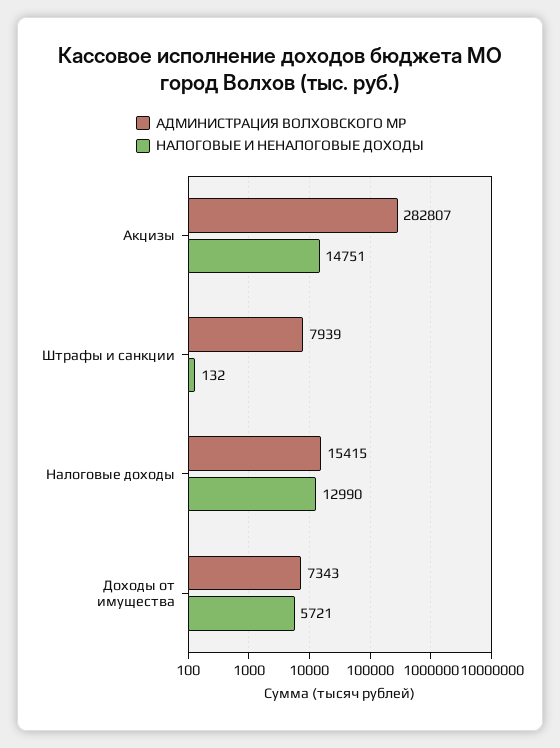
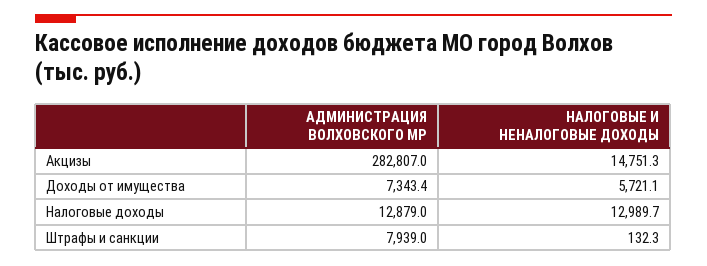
  {
    "АДМИНИСТРАЦИЯ ВОЛХОВСКОГО МР": {
      "Акцизы": 282807,
      "Штрафы и санкции": 7939,
-     "Налоговые доходы": 15415,
+     "Налоговые доходы": 12879,
      "Доходы от имущества": 7343.4
    },
    "НАЛОГОВЫЕ И НЕНАЛОГОВЫЕ ДОХОДЫ": {
      "Акцизы": 14751.3,
      "Штрафы и санкции": 132.3,
      "Налоговые доходы": 12989.7,
      "Доходы от имущества": 5721.1
    }
  }

